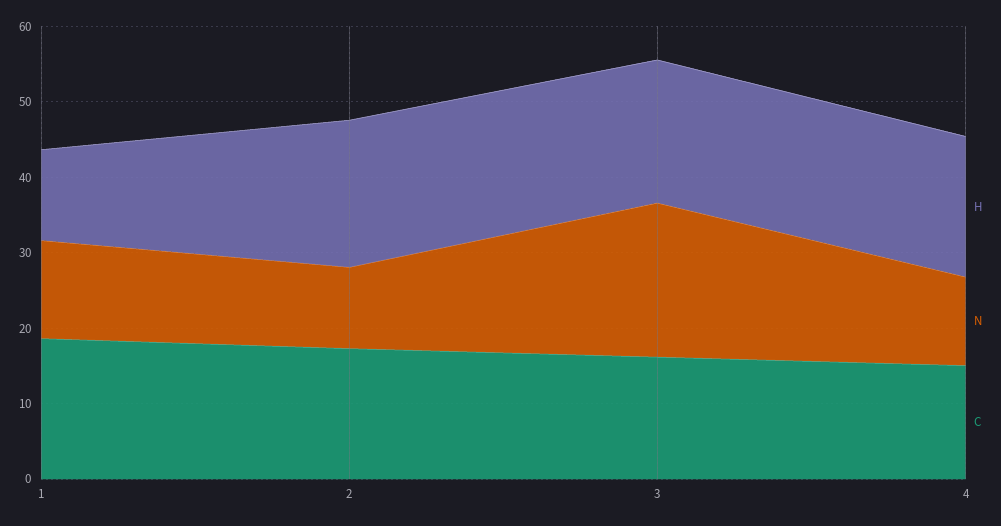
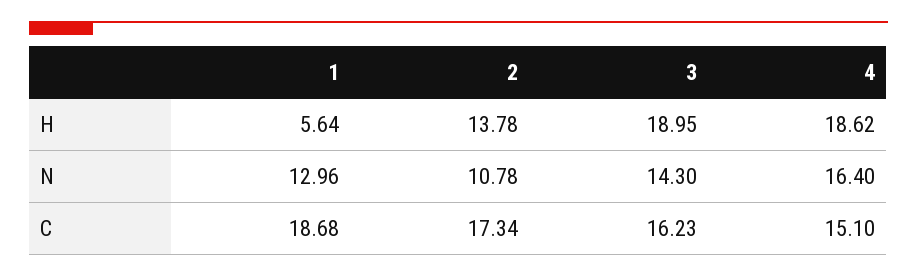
  {
    "H": {
-     "1": 12,
+     "1": 5.64,
-     "2": 20,
+     "2": 13.78,
      "3": 18.95,
      "4": 18.62
    },
    "N": {
      "1": 12.96,
      "2": 10.78,
-     "3": 20,
+     "3": 14.3,
-     "4": 12
+     "4": 16.4
    },
    "C": {
      "1": 18.68,
      "2": 17.34,
      "3": 16.23,
      "4": 15.1
    }
  }

